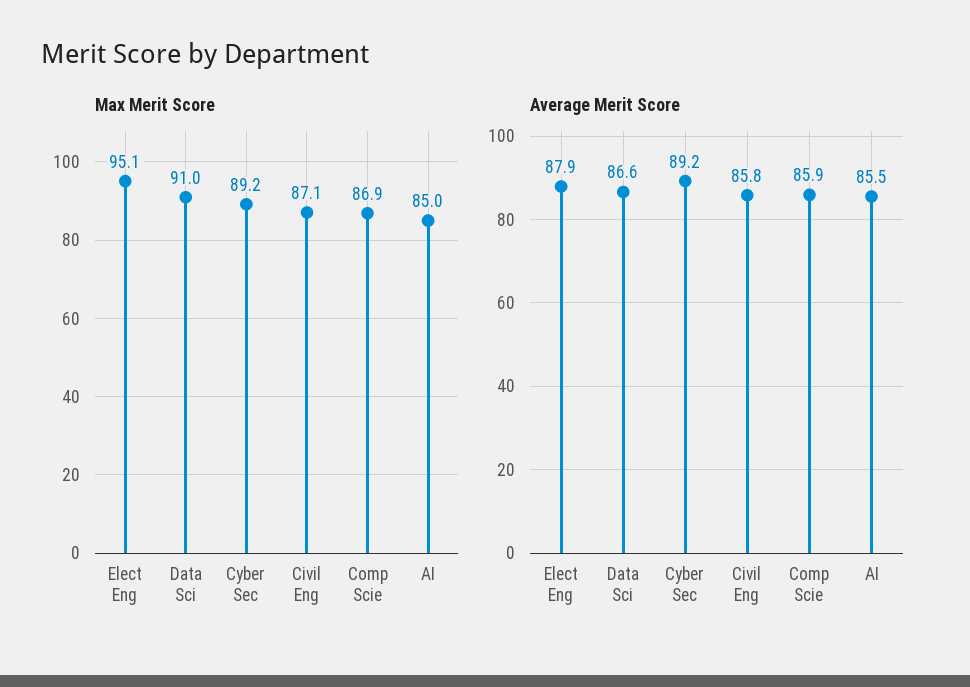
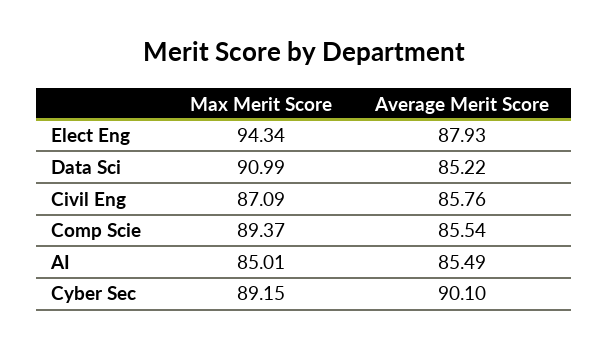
  {
    "Max Merit Score": {
-     "Elect Eng": 95.1,
+     "Elect Eng": 94.34,
      "Data Sci": 90.99,
      "Cyber Sec": 89.15,
      "Civil Eng": 87.09,
-     "Comp Scie": 86.9,
+     "Comp Scie": 89.37,
      "AI": 85.01
    },
    "Average Merit Score": {
      "Elect Eng": 87.93,
-     "Data Sci": 86.6,
+     "Data Sci": 85.22,
-     "Cyber Sec": 89.2,
+     "Cyber Sec": 90.1,
      "Civil Eng": 85.76,
-     "Comp Scie": 85.9,
+     "Comp Scie": 85.54,
      "AI": 85.49
    }
  }

